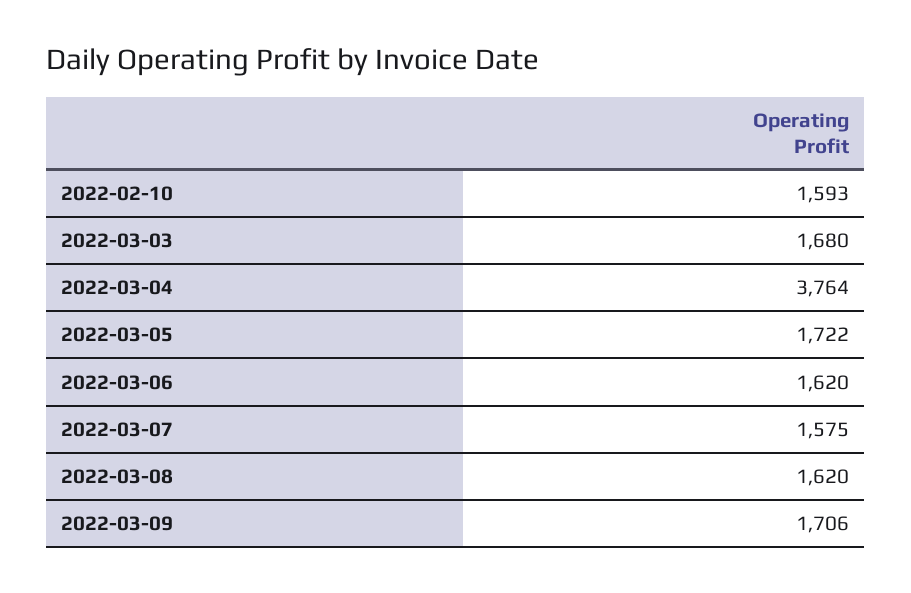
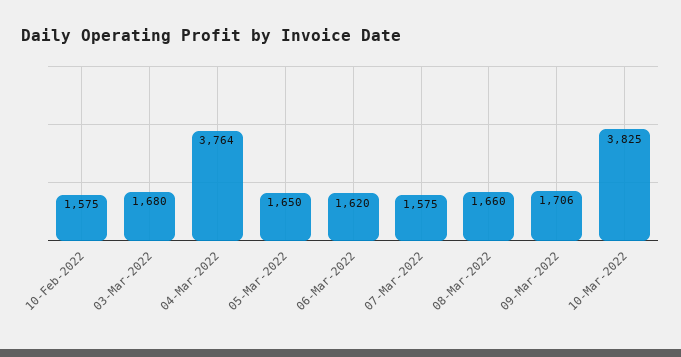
  {
-   "2022-02-10": 1593,
+   "2022-02-10": 1575,
    "2022-03-03": 1680,
    "2022-03-04": 3764,
-   "2022-03-05": 1722,
+   "2022-03-05": 1650,
    "2022-03-06": 1620,
    "2022-03-07": 1575,
-   "2022-03-08": 1620,
+   "2022-03-08": 1660,
-   "2022-03-09": 1706
+   "2022-03-09": 1706,
+   "10-Mar-2022": 3825
  }

